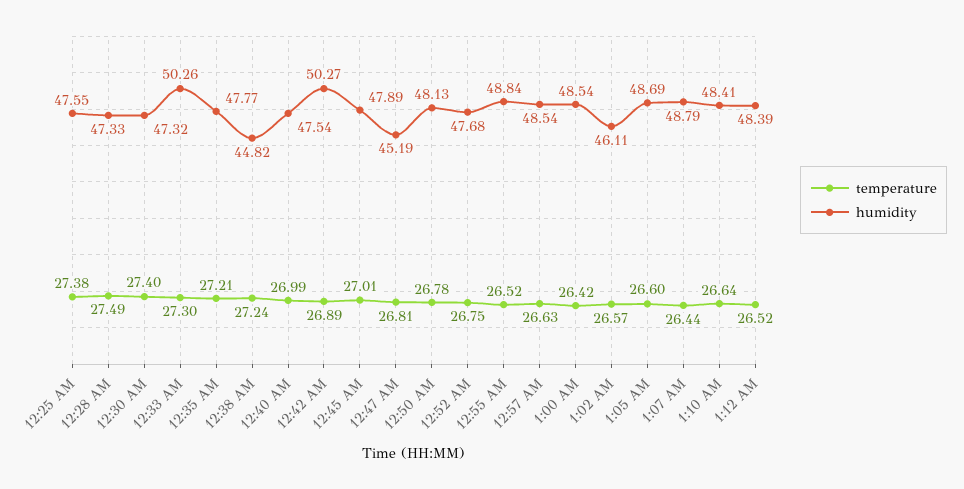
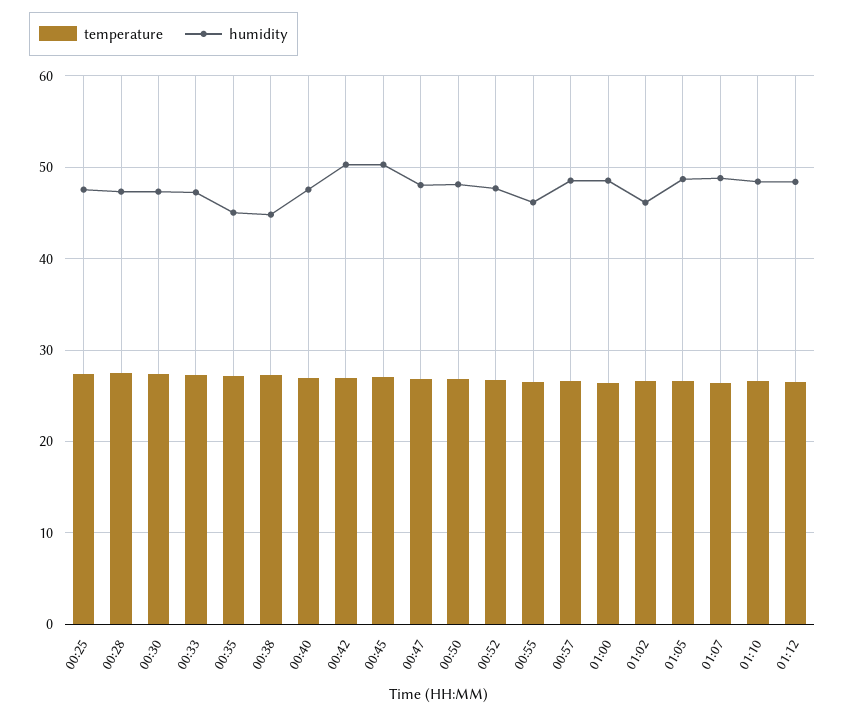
  {
    "temperature": {
      "12:25 AM": 27.38,
      "12:28 AM": 27.49,
      "12:30 AM": 27.4,
      "12:33 AM": 27.3,
      "12:35 AM": 27.21,
      "12:38 AM": 27.24,
      "12:40 AM": 26.99,
      "12:42 AM": 26.89,
      "12:45 AM": 27.01,
      "12:47 AM": 26.81,
      "12:50 AM": 26.78,
      "12:52 AM": 26.75,
      "12:55 AM": 26.52,
      "12:57 AM": 26.63,
      "1:00 AM": 26.42,
      "1:02 AM": 26.57,
      "1:05 AM": 26.6,
      "1:07 AM": 26.44,
      "1:10 AM": 26.64,
      "1:12 AM": 26.52
    },
    "humidity": {
      "12:25 AM": 47.55,
      "12:28 AM": 47.33,
      "12:30 AM": 47.32,
-     "12:33 AM": 50.26,
+     "12:33 AM": 47,
-     "12:35 AM": 47.77,
+     "12:35 AM": 45,
      "12:38 AM": 44.82,
      "12:40 AM": 47.54,
      "12:42 AM": 50.27,
-     "12:45 AM": 47.89,
+     "12:45 AM": 50,
-     "12:47 AM": 45.19,
+     "12:47 AM": 48,
      "12:50 AM": 48.13,
      "12:52 AM": 47.68,
-     "12:55 AM": 48.84,
+     "12:55 AM": 46,
      "12:57 AM": 48.54,
      "1:00 AM": 48.54,
      "1:02 AM": 46.11,
      "1:05 AM": 48.69,
      "1:07 AM": 48.79,
      "1:10 AM": 48.41,
      "1:12 AM": 48.39
    }
  }

